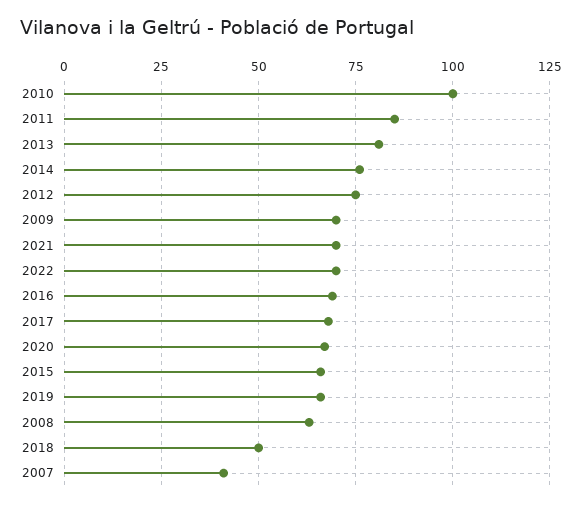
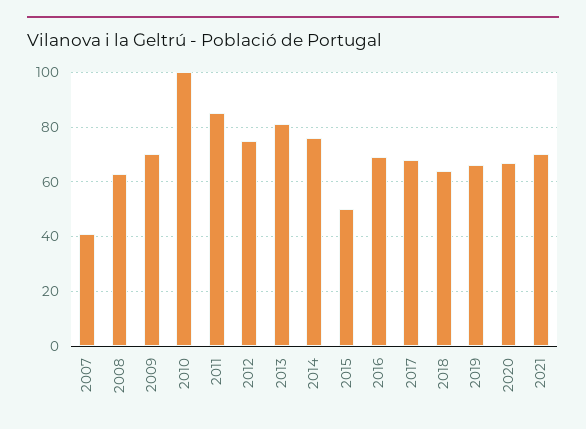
  {
    "2010": 100,
    "2011": 85,
    "2013": 80,
    "2014": 75,
    "2012": 75,
    "2009": 70,
    "2021": 70,
-   "2022": 70,
    "2016": 70,
    "2017": 70,
    "2020": 65,
-   "2015": 65,
+   "2015": 50,
    "2019": 65,
    "2008": 65,
-   "2018": 50,
+   "2018": 65,
    "2007": 40
  }

